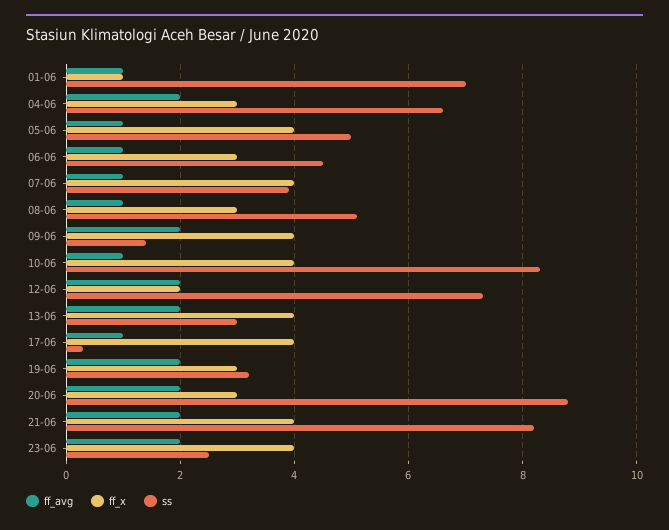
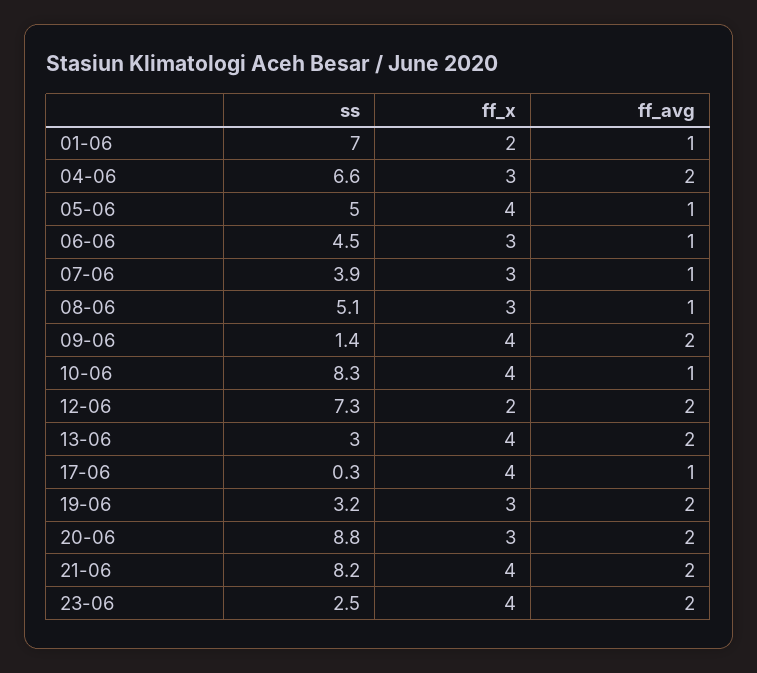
  {
    "ff_avg": {
      "01-06": 1,
      "04-06": 2,
      "05-06": 1,
      "06-06": 1,
      "07-06": 1,
      "08-06": 1,
      "09-06": 2,
      "10-06": 1,
      "12-06": 2,
      "13-06": 2,
      "17-06": 1,
      "19-06": 2,
      "20-06": 2,
      "21-06": 2,
      "23-06": 2
    },
    "ff_x": {
-     "01-06": 1,
+     "01-06": 2,
      "04-06": 3,
      "05-06": 4,
      "06-06": 3,
-     "07-06": 4,
+     "07-06": 3,
      "08-06": 3,
      "09-06": 4,
      "10-06": 4,
      "12-06": 2,
      "13-06": 4,
      "17-06": 4,
      "19-06": 3,
      "20-06": 3,
      "21-06": 4,
      "23-06": 4
    },
    "ss": {
      "01-06": 7,
      "04-06": 6.6,
      "05-06": 5,
      "06-06": 4.5,
      "07-06": 3.9,
      "08-06": 5.1,
      "09-06": 1.4,
      "10-06": 8.3,
      "12-06": 7.3,
      "13-06": 3,
      "17-06": 0.3,
      "19-06": 3.2,
      "20-06": 8.8,
      "21-06": 8.2,
      "23-06": 2.5
    }
  }

